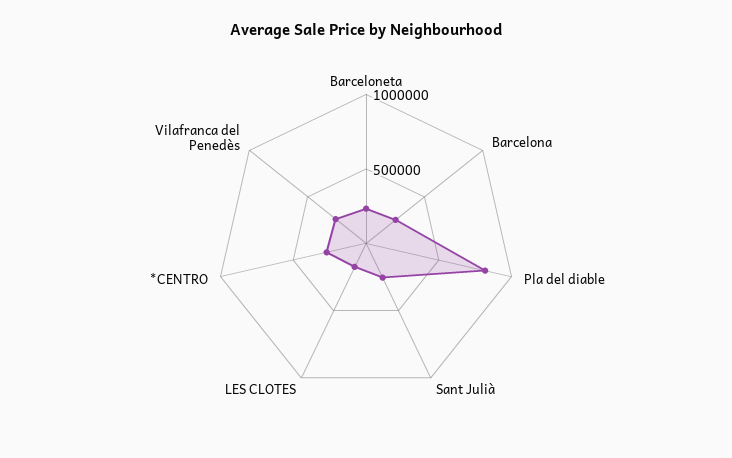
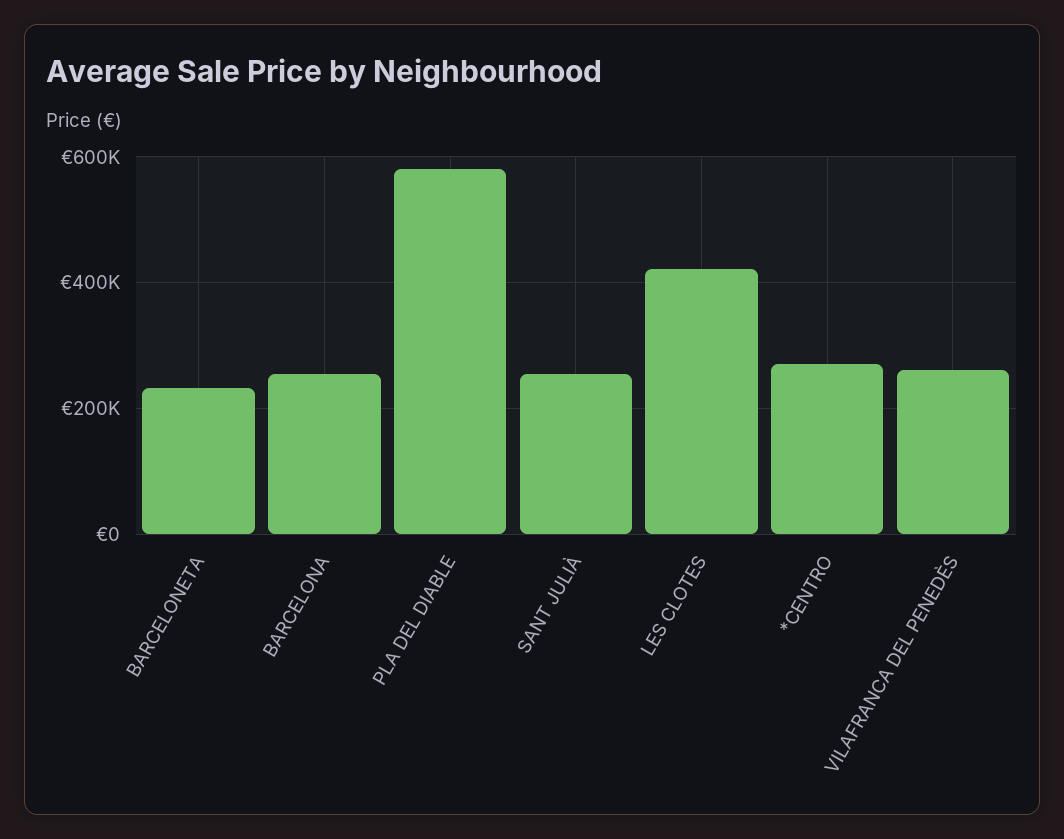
  {
    "Barceloneta": 240000,
    "Barcelona": 260000,
-   "Pla del diable": 800000,
+   "Pla del diable": 580000,
    "Sant Julià": 260000,
-   "LES CLOTES": 200000,
+   "LES CLOTES": 420000,
    "*CENTRO": 280000,
    "Vilafranca del Penedès": 260000
  }

